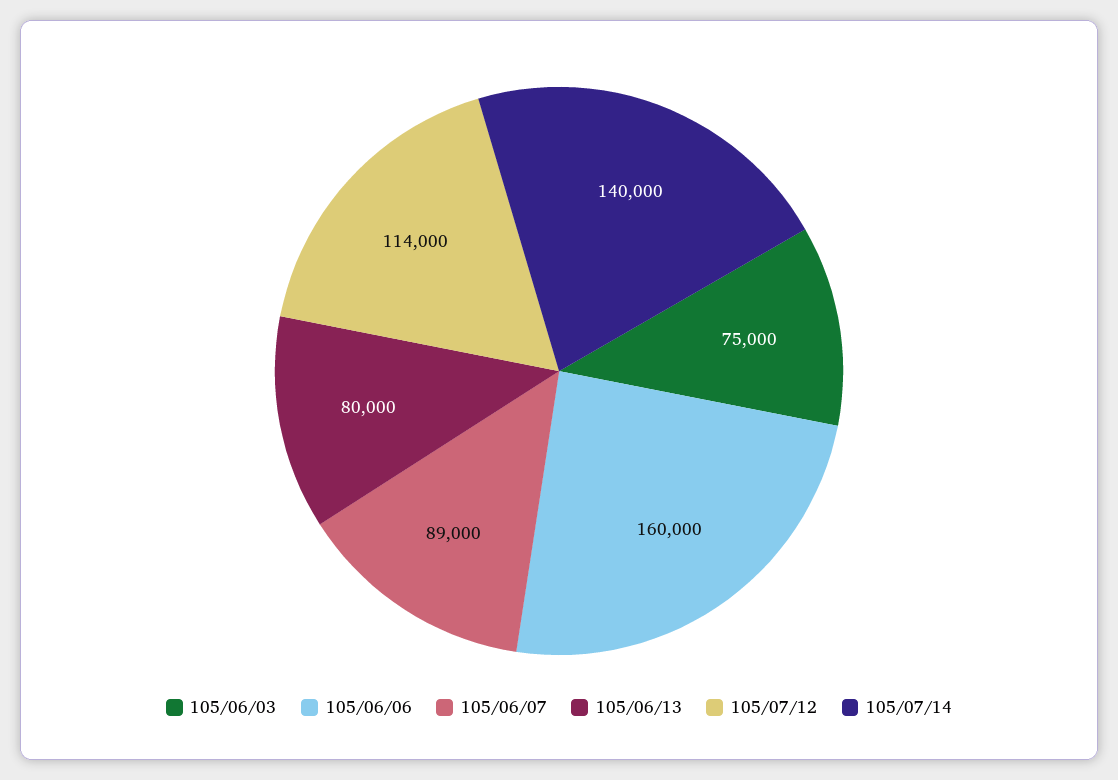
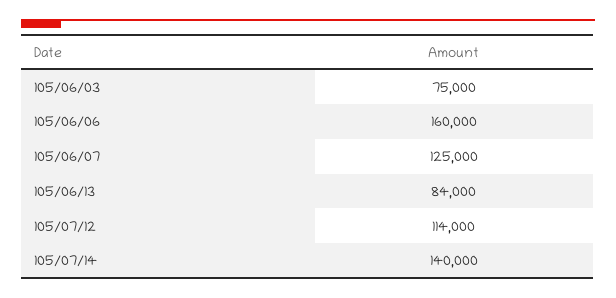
  {
    "105/06/03": 75000,
    "105/06/06": 160000,
-   "105/06/07": 89000,
+   "105/06/07": 125000,
-   "105/06/13": 80000,
+   "105/06/13": 84000,
    "105/07/12": 114000,
    "105/07/14": 140000
  }

